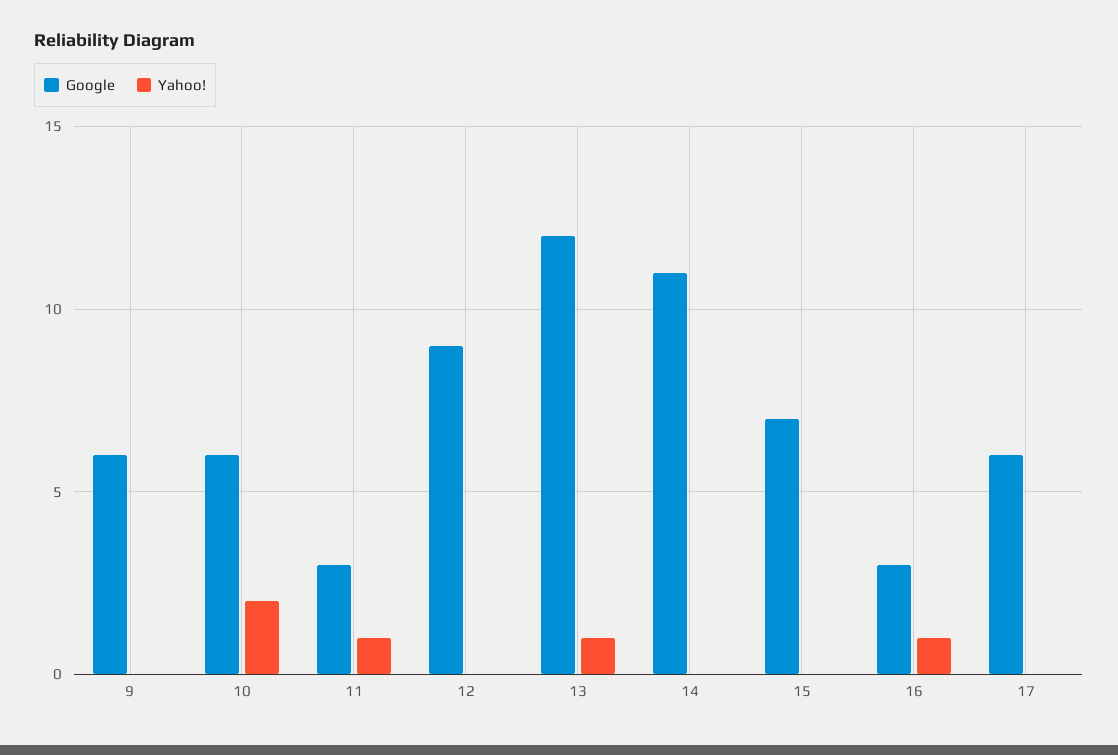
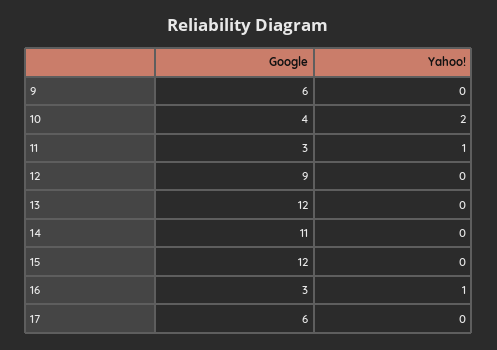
  {
    "Google": {
      "9": 6,
-     "10": 6,
+     "10": 4,
      "11": 3,
      "12": 9,
      "13": 12,
      "14": 11,
-     "15": 7,
+     "15": 12,
      "16": 3,
      "17": 6
    },
    "Yahoo!": {
      "9": 0,
      "10": 2,
      "11": 1,
      "12": 0,
-     "13": 1,
+     "13": 0,
      "14": 0,
      "15": 0,
      "16": 1,
      "17": 0
    }
  }

